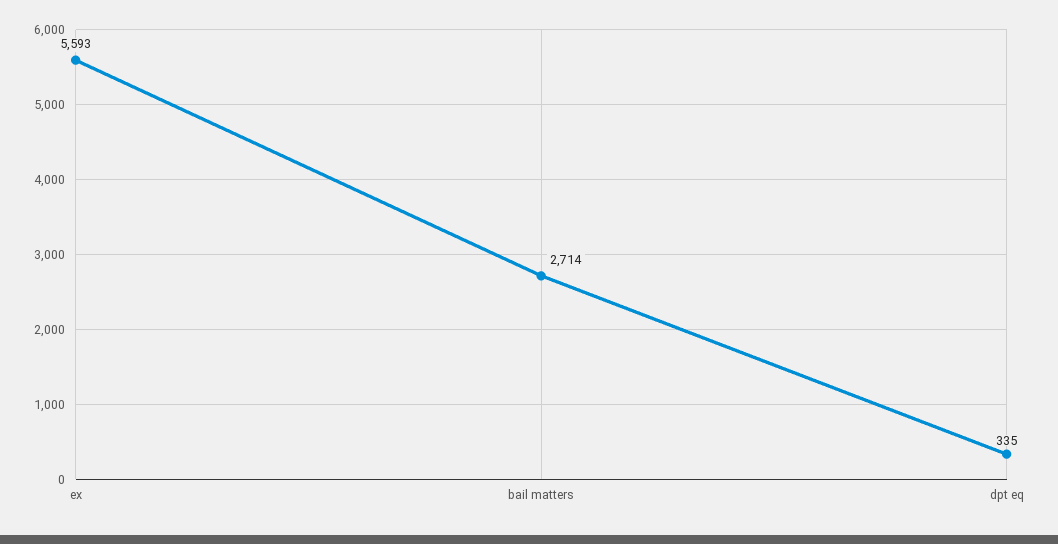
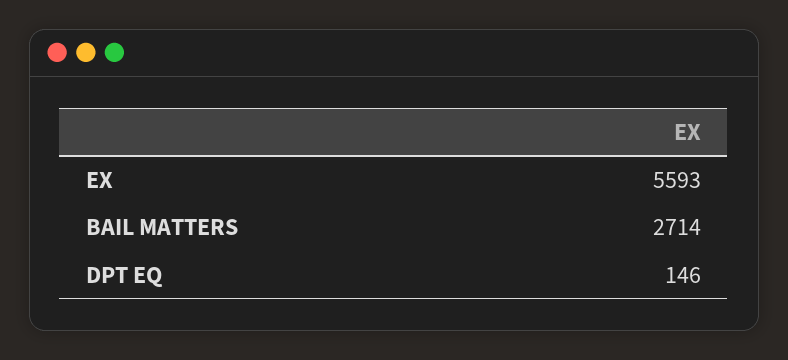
  {
    "ex": 5593,
    "bail matters": 2714,
-   "dpt eq": 335
+   "dpt eq": 146
  }

